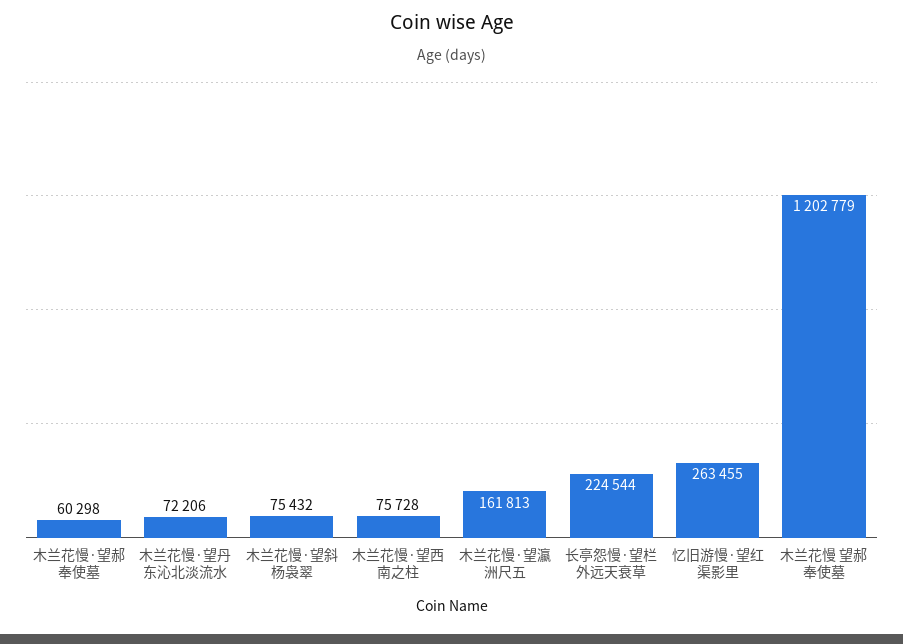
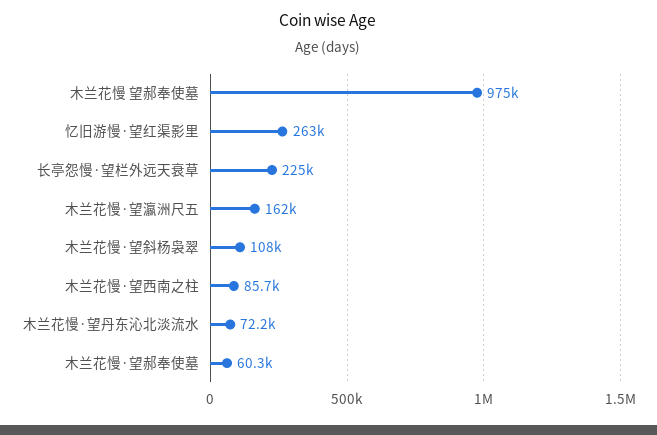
  {
    "木兰花慢·望郝奉使墓": 60298,
    "木兰花慢·望丹东沁北淡流水": 72206,
-   "木兰花慢·望斜杨袅翠": 75432,
+   "木兰花慢·望斜杨袅翠": 108000,
-   "木兰花慢·望西南之柱": 75728,
+   "木兰花慢·望西南之柱": 85700,
    "木兰花慢·望瀛洲尺五": 161813,
    "长亭怨慢·望栏外远天衰草": 224544,
    "忆旧游慢·望红渠影里": 263455,
-   "木兰花慢 望郝奉使墓": 1202779
+   "木兰花慢 望郝奉使墓": 975000
  }

